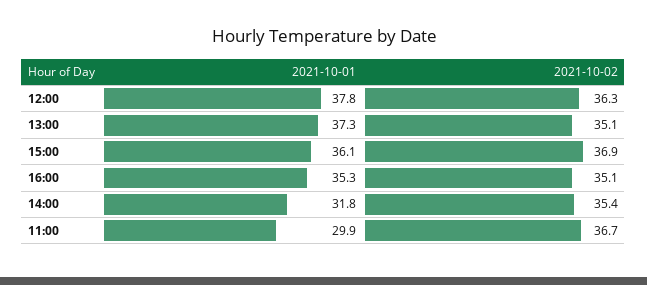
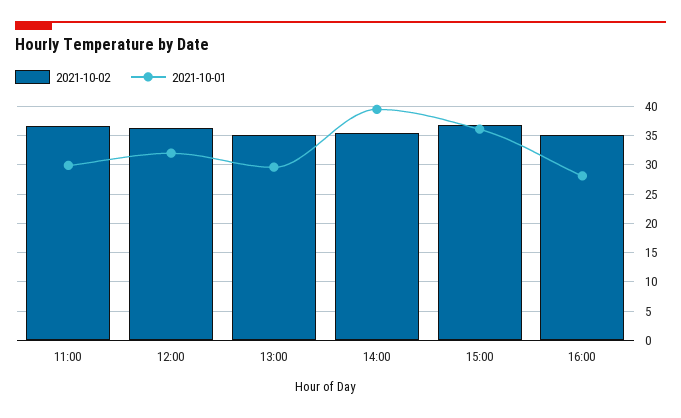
  {
    "2021-10-01": {
-     "12:00": 37.8,
+     "12:00": 32.5,
-     "13:00": 37.3,
+     "13:00": 30,
      "15:00": 36.1,
-     "16:00": 35.3,
+     "16:00": 27.5,
-     "14:00": 31.8,
+     "14:00": 40,
      "11:00": 29.9
    },
    "2021-10-02": {
      "12:00": 36.3,
      "13:00": 35.1,
      "15:00": 36.9,
      "16:00": 35.1,
      "14:00": 35.4,
      "11:00": 36.7
    }
  }

